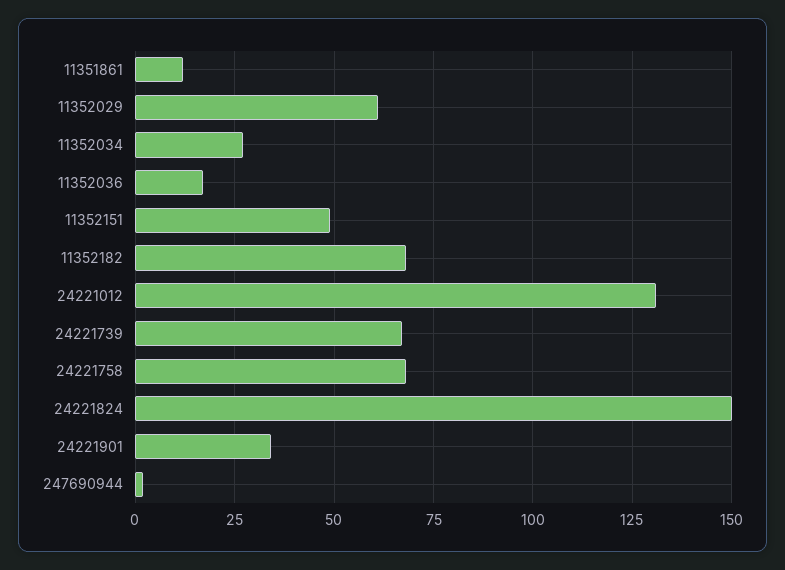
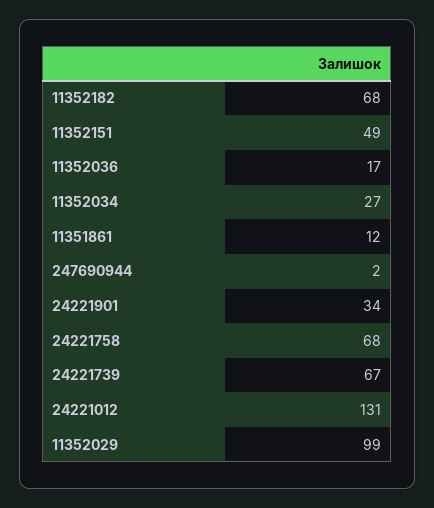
  {
    "11351861": 12,
-   "11352029": 60,
+   "11352029": 99,
    "11352034": 27,
    "11352036": 17,
    "11352151": 49,
    "11352182": 68,
    "24221012": 131,
    "24221739": 67,
    "24221758": 68,
-   "24221824": 150,
    "24221901": 34,
    "247690944": 2
  }

